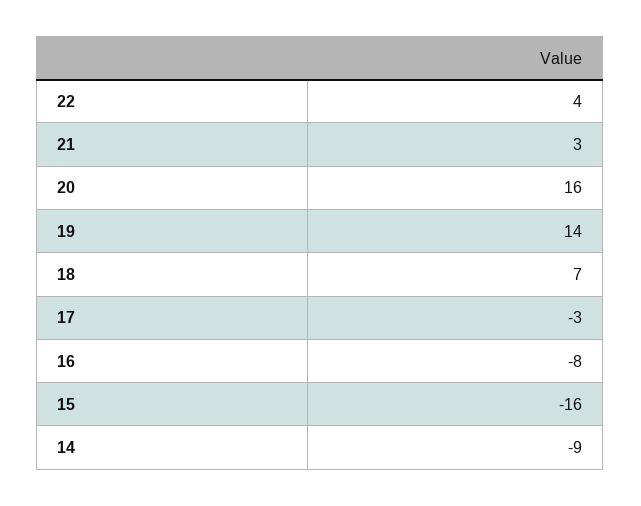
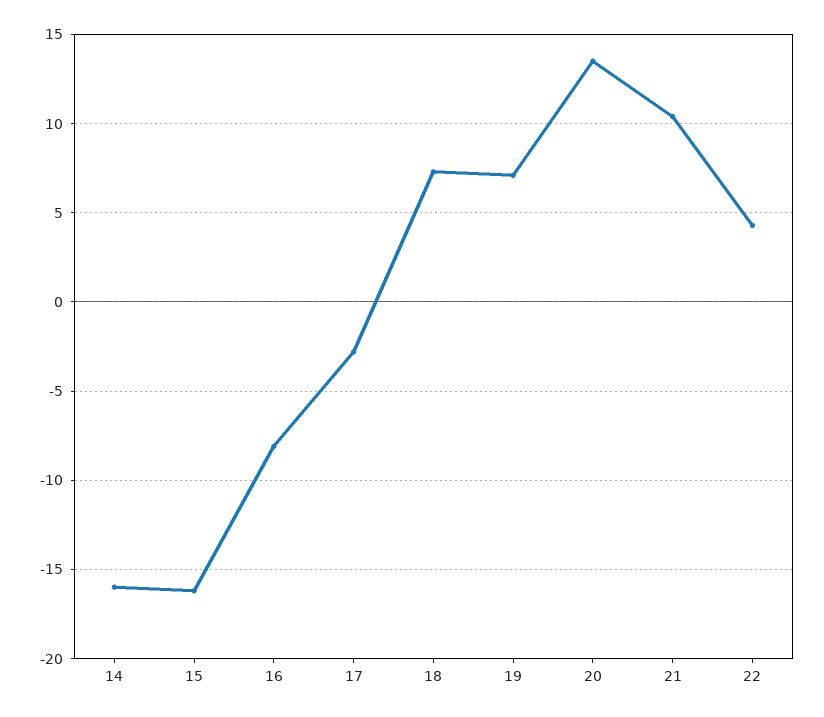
  {
    "22": 4,
-   "21": 3,
+   "21": 10.5,
-   "20": 16,
+   "20": 13.5,
-   "19": 14,
+   "19": 7,
    "18": 7,
    "17": -3,
    "16": -8,
    "15": -16,
-   "14": -9
+   "14": -16
  }

